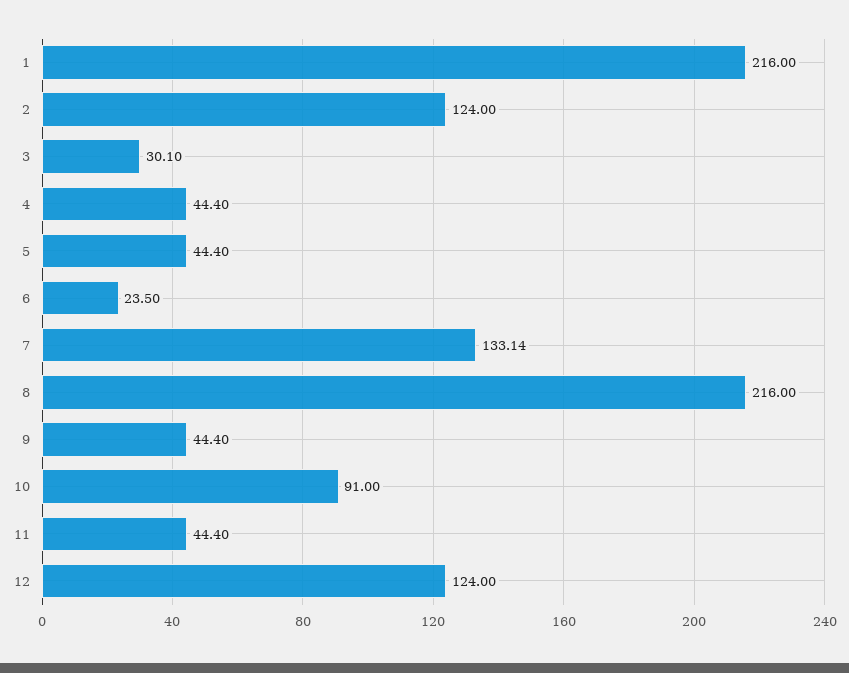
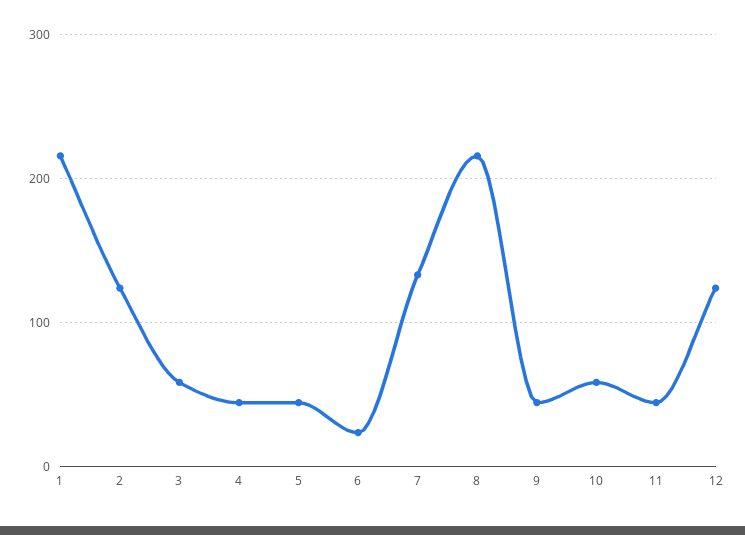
  {
    "1": 216,
    "2": 124,
-   "3": 30.1,
+   "3": 60,
    "4": 44.4,
    "5": 44.4,
    "6": 23.5,
    "7": 133.14,
    "8": 216,
    "9": 44.4,
-   "10": 91,
+   "10": 60,
    "11": 44.4,
    "12": 124
  }

